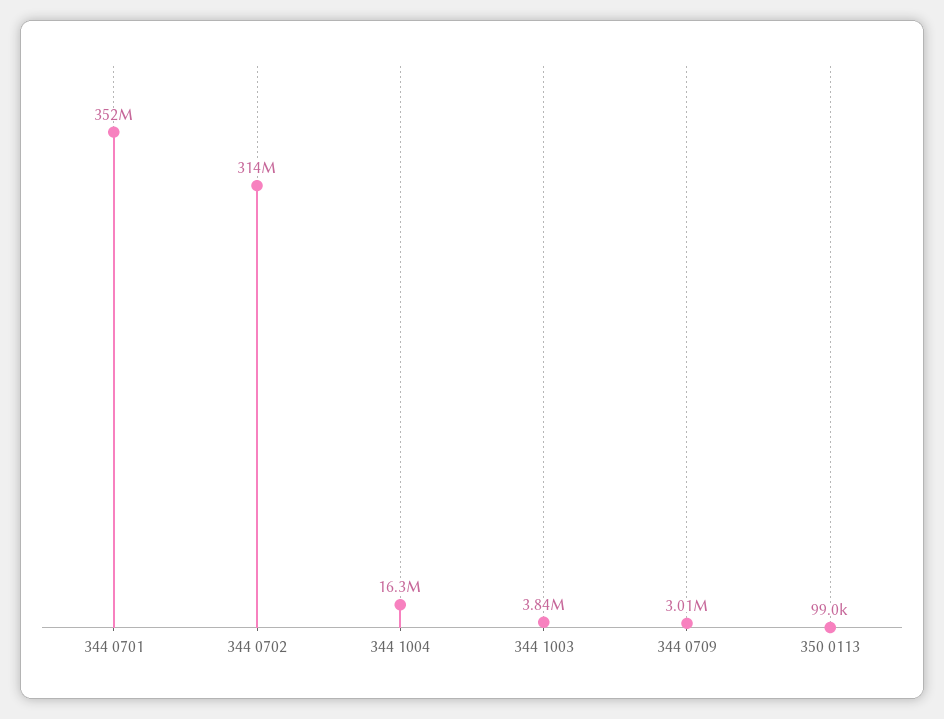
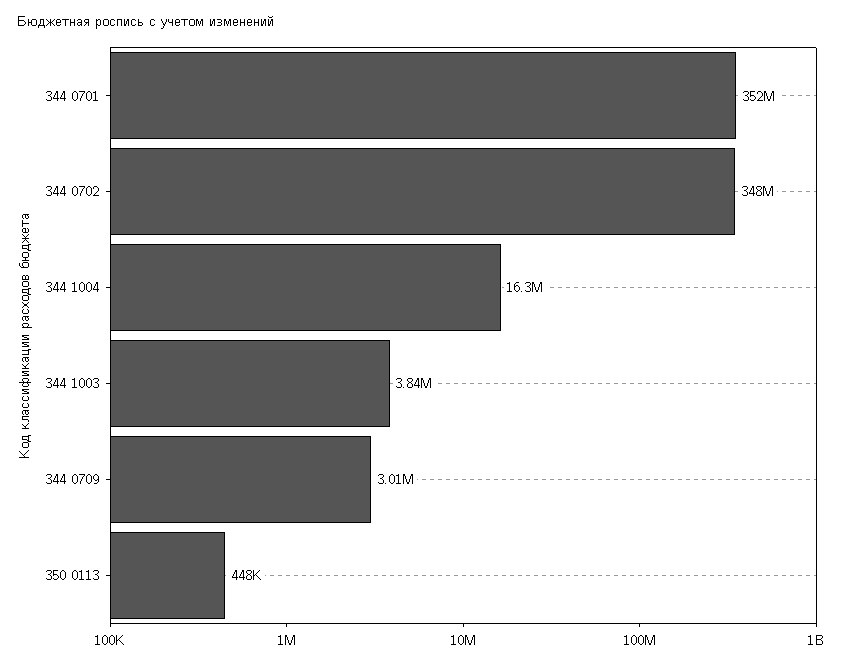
  {
    "344 0701": 352000000,
-   "344 0702": 314000000,
+   "344 0702": 348000000,
    "344 1004": 16300000,
    "344 1003": 3840000,
    "344 0709": 3010000,
-   "350 0113": 99000
+   "350 0113": 448000
  }

